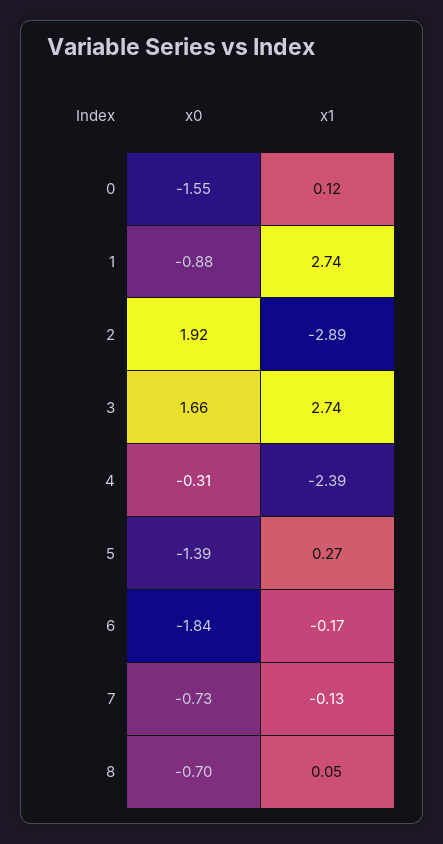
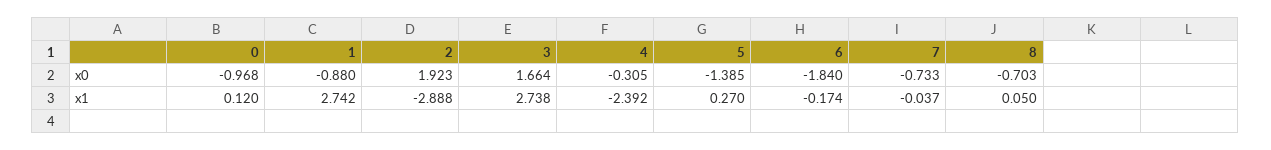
  {
    "x0": {
-     "0": -1.55,
+     "0": -0.968,
      "1": -0.88,
      "2": 1.923,
      "3": 1.664,
      "4": -0.305,
      "5": -1.385,
      "6": -1.84,
      "7": -0.733,
      "8": -0.703
    },
    "x1": {
      "0": 0.12,
      "1": 2.742,
      "2": -2.888,
      "3": 2.738,
      "4": -2.392,
      "5": 0.27,
      "6": -0.174,
-     "7": -0.13,
+     "7": -0.037,
      "8": 0.05
    }
  }

